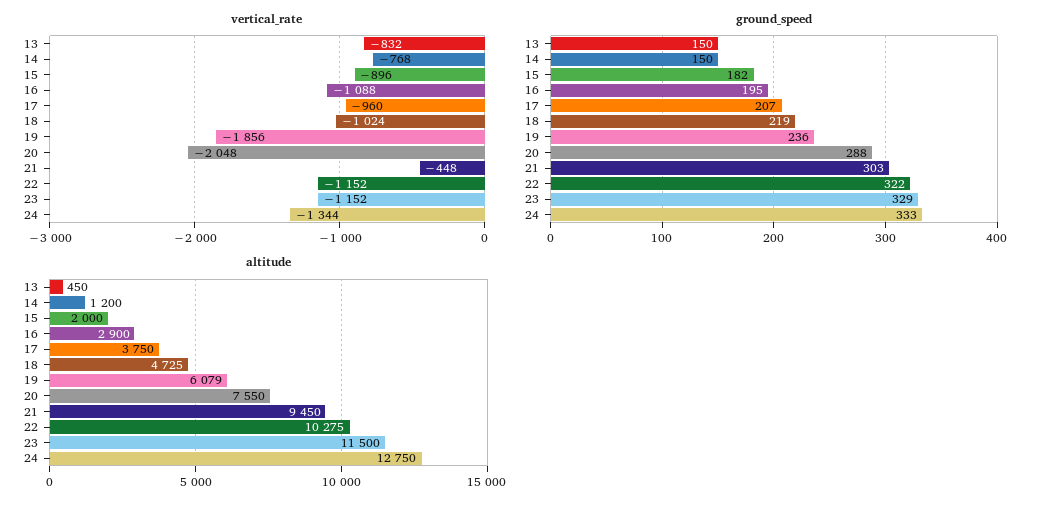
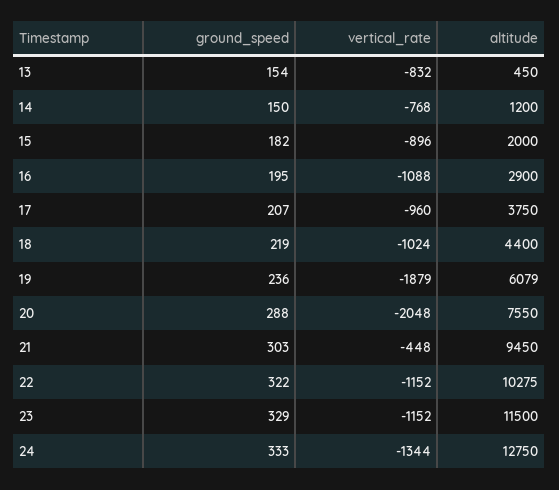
  {
    "vertical_rate": {
      "13": -832,
      "14": -768,
      "15": -896,
      "16": -1088,
      "17": -960,
      "18": -1024,
-     "19": -1856,
+     "19": -1879,
      "20": -2048,
      "21": -448,
      "22": -1152,
      "23": -1152,
      "24": -1344
    },
    "ground_speed": {
-     "13": 150,
+     "13": 154,
      "14": 150,
      "15": 182,
      "16": 195,
      "17": 207,
      "18": 219,
      "19": 236,
      "20": 288,
      "21": 303,
      "22": 322,
      "23": 329,
      "24": 333
    },
    "altitude": {
      "13": 450,
      "14": 1200,
      "15": 2000,
      "16": 2900,
      "17": 3750,
-     "18": 4725,
+     "18": 4400,
      "19": 6079,
      "20": 7550,
      "21": 9450,
      "22": 10275,
      "23": 11500,
      "24": 12750
    }
  }

